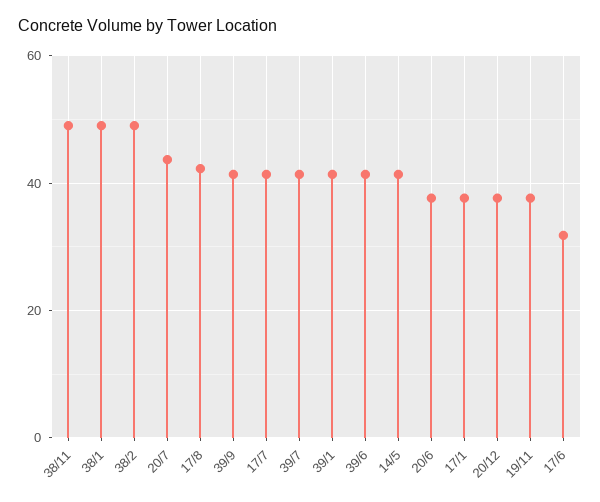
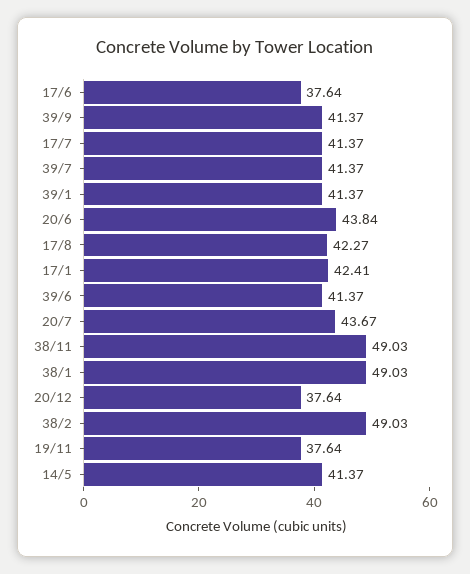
  {
    "38/11": 49.03,
    "38/1": 49.03,
    "38/2": 49.03,
    "20/7": 43.67,
    "17/8": 42.27,
    "39/9": 41.37,
    "17/7": 41.37,
    "39/7": 41.37,
    "39/1": 41.37,
    "39/6": 41.37,
    "14/5": 41.37,
-   "20/6": 38,
+   "20/6": 43.84,
-   "17/1": 38,
+   "17/1": 42.41,
    "20/12": 37.64,
    "19/11": 37.64,
-   "17/6": 32
+   "17/6": 37.64
  }

